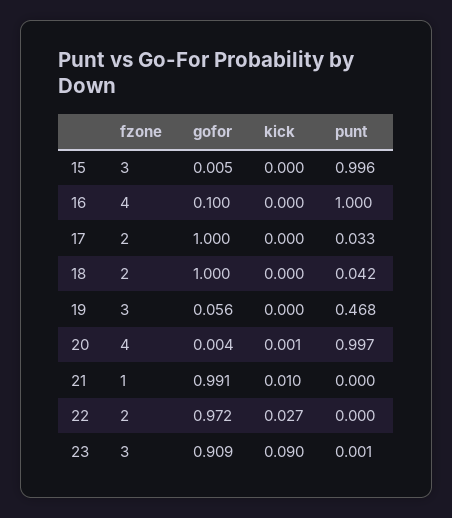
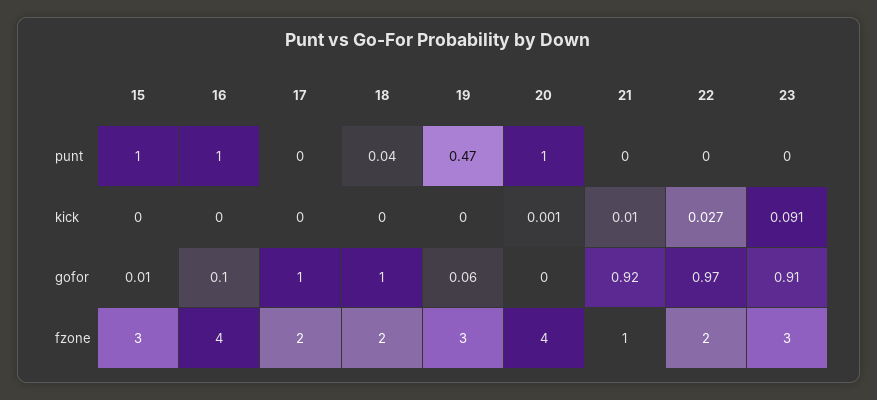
  {
    "fzone": {
      "15": 3,
      "16": 4,
      "17": 2,
      "18": 2,
      "19": 3,
      "20": 4,
      "21": 1,
      "22": 2,
      "23": 3
    },
    "gofor": {
      "15": 0.005,
      "16": 0.1,
      "17": 1,
      "18": 1,
      "19": 0.056,
      "20": 0.004,
-     "21": 0.991,
+     "21": 0.92,
      "22": 0.972,
      "23": 0.909
    },
    "kick": {
      "15": 0,
      "16": 0,
      "17": 0,
      "18": 0,
      "19": 0,
      "20": 0.001,
      "21": 0.01,
      "22": 0.027,
-     "23": 0.09
+     "23": 0.091
    },
    "punt": {
      "15": 0.996,
      "16": 1,
-     "17": 0.033,
+     "17": 0,
      "18": 0.042,
      "19": 0.468,
      "20": 0.997,
      "21": 0,
      "22": 0,
      "23": 0.001
    }
  }

